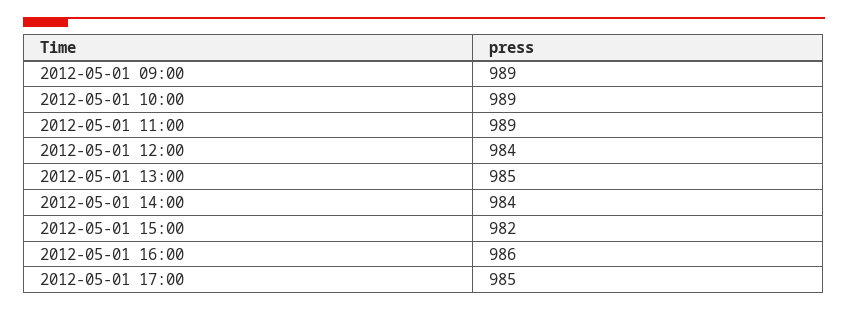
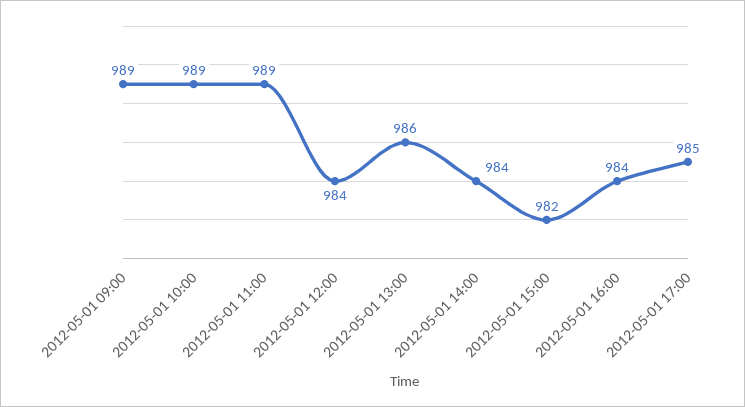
  {
    "2012-05-01 09:00": 989,
    "2012-05-01 10:00": 989,
    "2012-05-01 11:00": 989,
    "2012-05-01 12:00": 984,
-   "2012-05-01 13:00": 985,
+   "2012-05-01 13:00": 986,
    "2012-05-01 14:00": 984,
    "2012-05-01 15:00": 982,
-   "2012-05-01 16:00": 986,
+   "2012-05-01 16:00": 984,
    "2012-05-01 17:00": 985
  }

